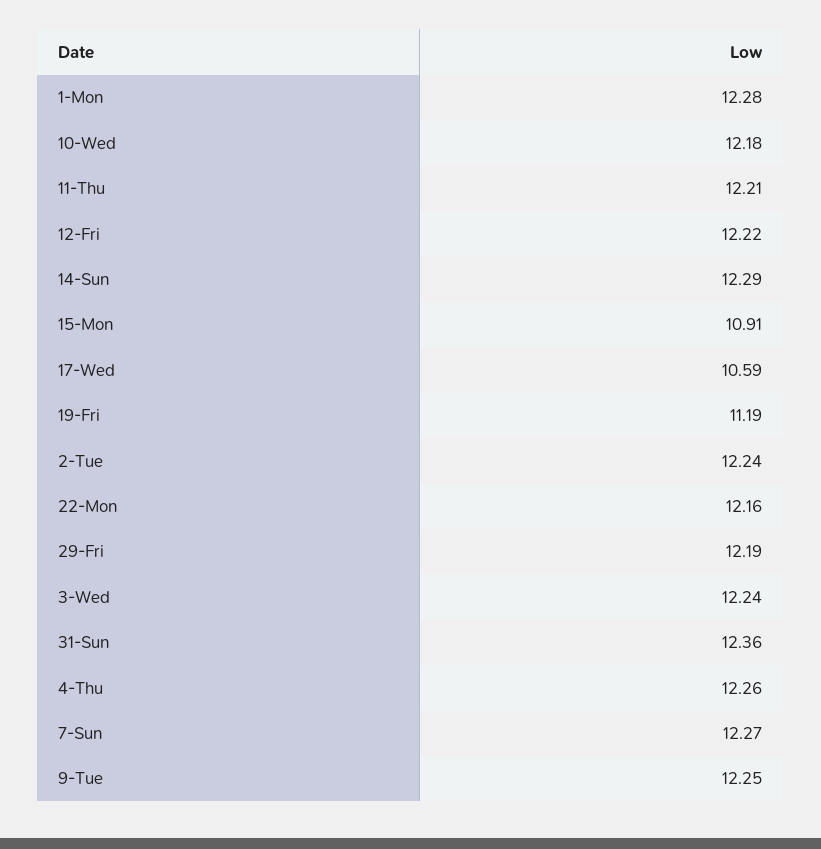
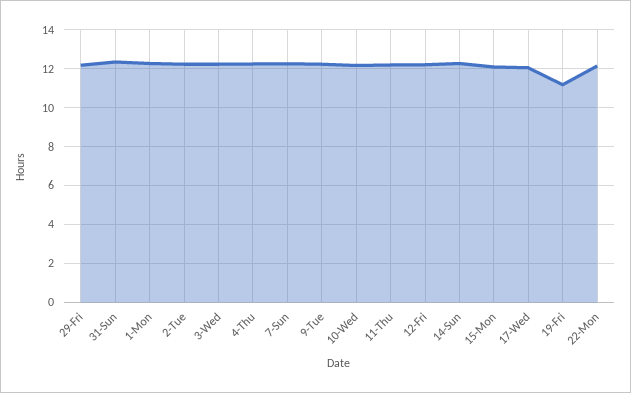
  {
    "1-Mon": 12.28,
    "10-Wed": 12.18,
    "11-Thu": 12.21,
    "12-Fri": 12.22,
    "14-Sun": 12.29,
-   "15-Mon": 10.91,
+   "15-Mon": 12,
-   "17-Wed": 10.59,
+   "17-Wed": 12,
    "19-Fri": 11.19,
    "2-Tue": 12.24,
    "22-Mon": 12.16,
    "29-Fri": 12.19,
    "3-Wed": 12.24,
    "31-Sun": 12.36,
    "4-Thu": 12.26,
    "7-Sun": 12.27,
    "9-Tue": 12.25
  }

